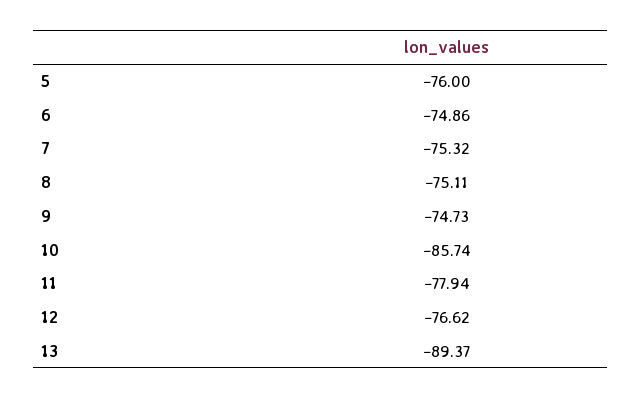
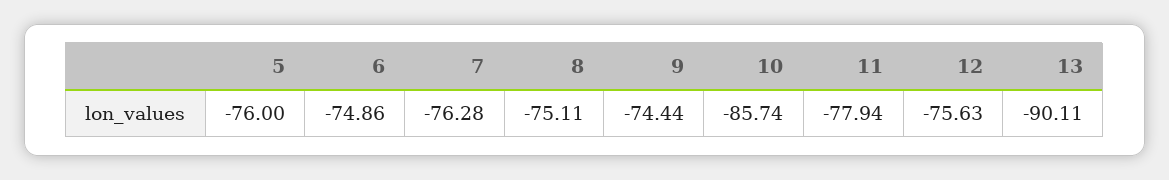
  {
    "5": -76,
    "6": -74.86,
-   "7": -75.32,
+   "7": -76.28,
    "8": -75.11,
-   "9": -74.73,
+   "9": -74.44,
    "10": -85.74,
    "11": -77.94,
-   "12": -76.62,
+   "12": -75.63,
-   "13": -89.37
+   "13": -90.11
  }

